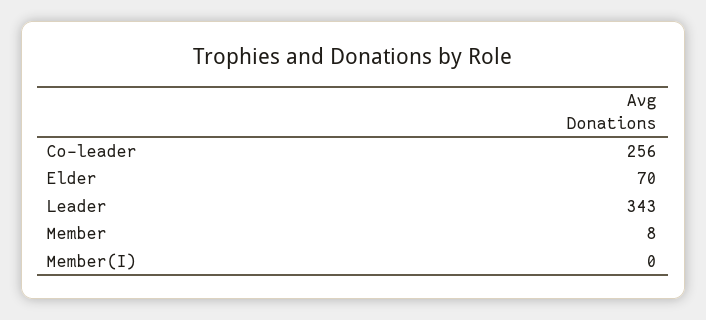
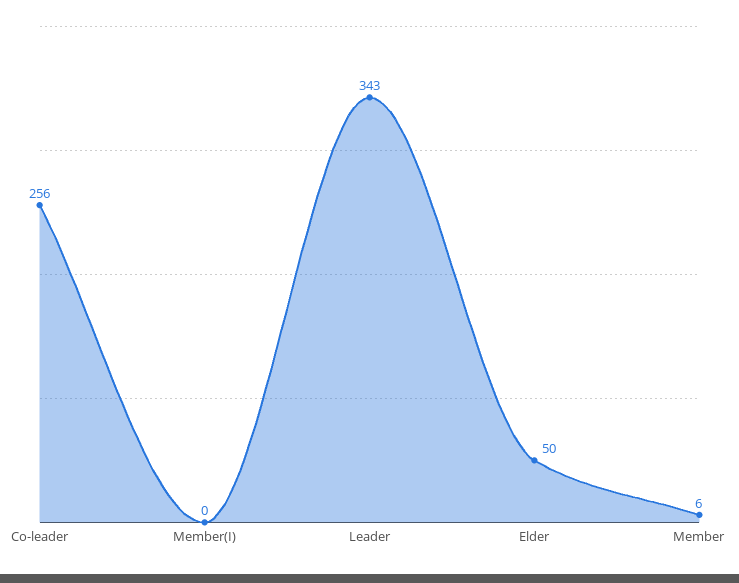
  {
    "Co-leader": 256,
-   "Elder": 70,
+   "Elder": 50,
    "Leader": 343,
-   "Member": 8,
+   "Member": 6,
    "Member(I)": 0
  }

